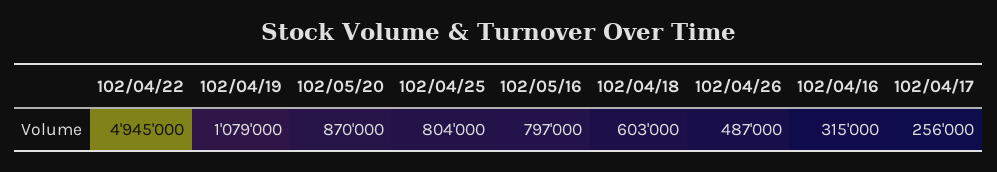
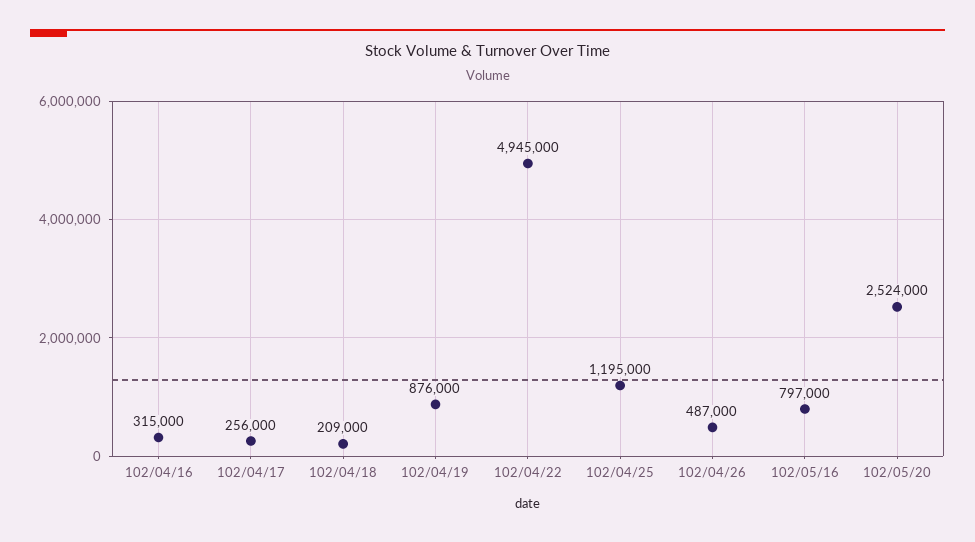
  {
    "102/04/22": 4945000,
-   "102/04/19": 1079000,
+   "102/04/19": 876000,
-   "102/05/20": 870000,
+   "102/05/20": 2524000,
-   "102/04/25": 804000,
+   "102/04/25": 1195000,
    "102/05/16": 797000,
-   "102/04/18": 603000,
+   "102/04/18": 209000,
    "102/04/26": 487000,
    "102/04/16": 315000,
    "102/04/17": 256000
  }

